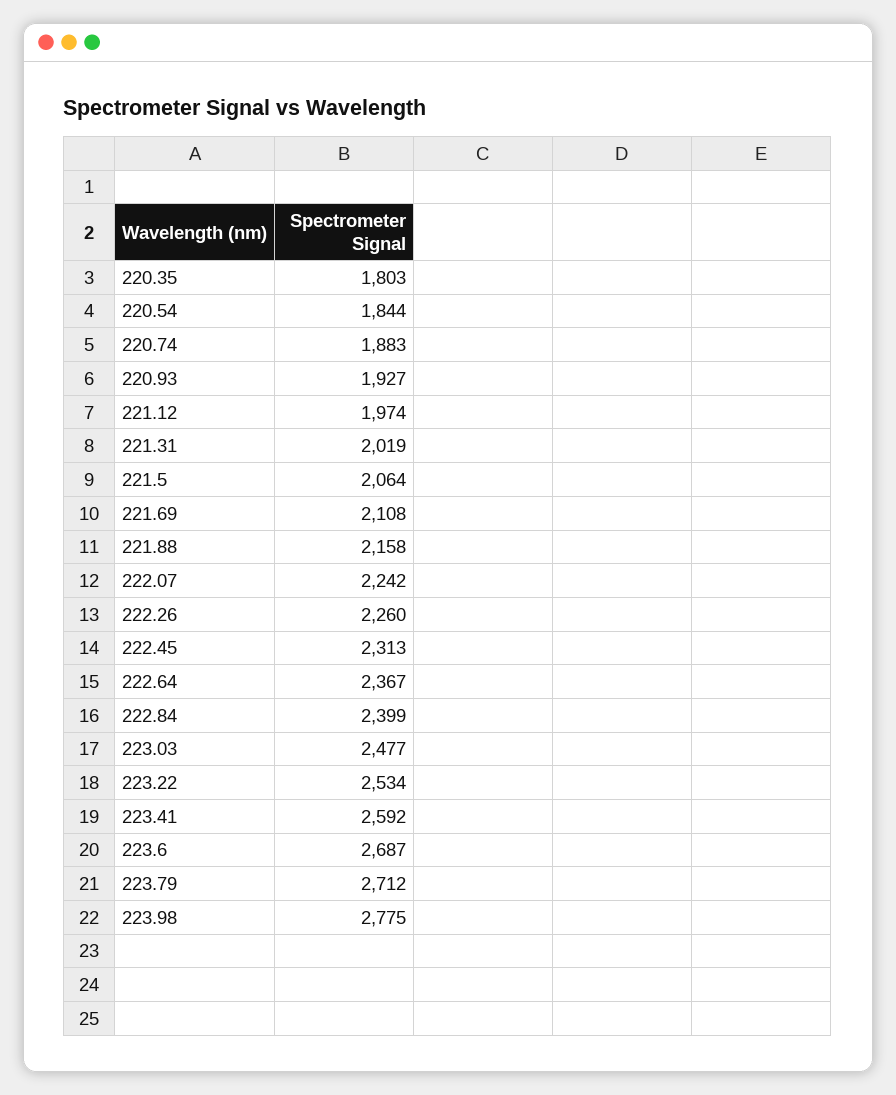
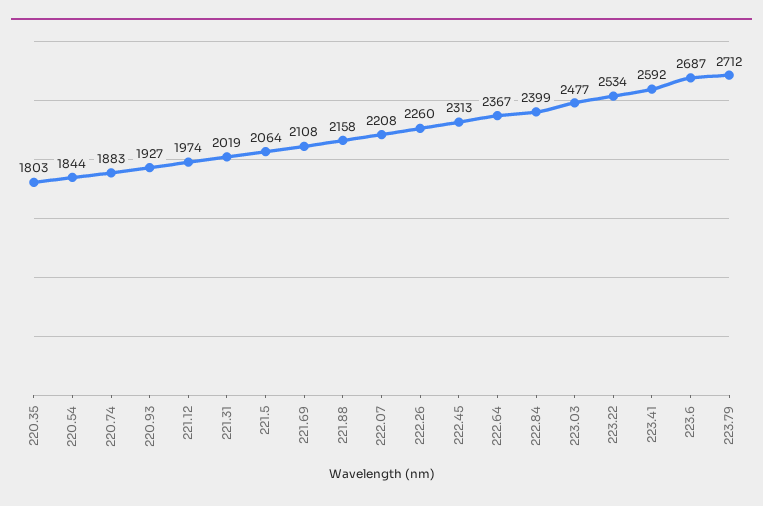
  {
    "220.35": 1803,
    "220.54": 1844,
    "220.74": 1883,
    "220.93": 1927,
    "221.12": 1974,
    "221.31": 2019,
    "221.5": 2064,
    "221.69": 2108,
    "221.88": 2158,
-   "222.07": 2242,
+   "222.07": 2208,
    "222.26": 2260,
    "222.45": 2313,
    "222.64": 2367,
    "222.84": 2399,
    "223.03": 2477,
    "223.22": 2534,
    "223.41": 2592,
    "223.6": 2687,
-   "223.79": 2712,
+   "223.79": 2712
-   "223.98": 2775
  }

